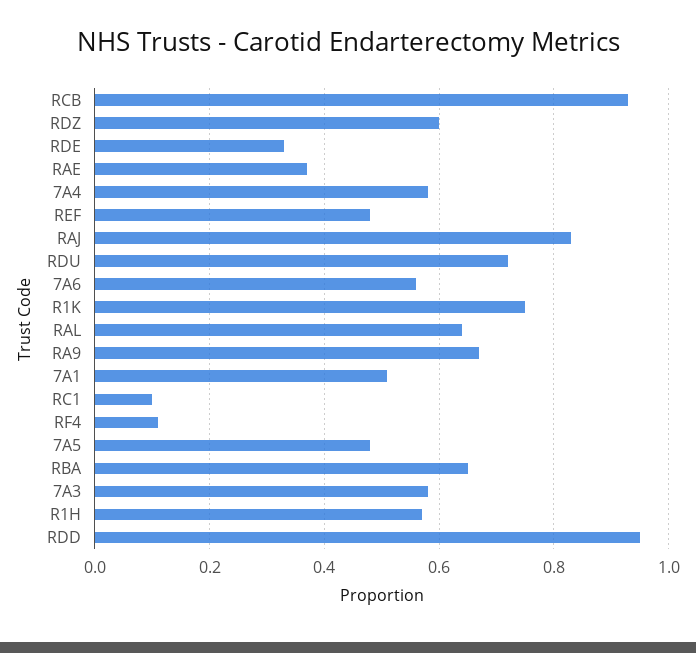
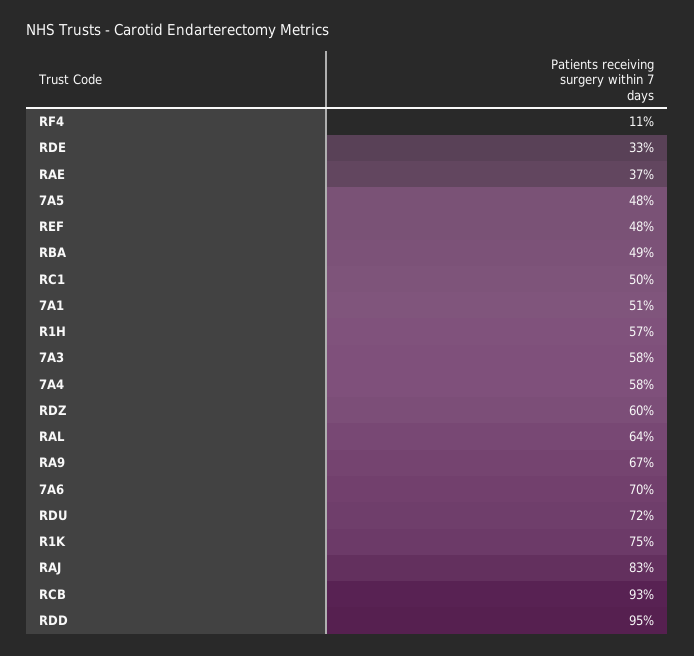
  {
    "RCB": 0.93,
    "RDZ": 0.6,
    "RDE": 0.33,
    "RAE": 0.37,
    "7A4": 0.58,
    "REF": 0.48,
    "RAJ": 0.83,
    "RDU": 0.72,
-   "7A6": 0.55,
+   "7A6": 0.7,
    "R1K": 0.75,
    "RAL": 0.64,
    "RA9": 0.67,
    "7A1": 0.51,
-   "RC1": 0.1,
+   "RC1": 0.5,
    "RF4": 0.11,
    "7A5": 0.48,
-   "RBA": 0.65,
+   "RBA": 0.49,
    "7A3": 0.58,
    "R1H": 0.57,
    "RDD": 0.95
  }

